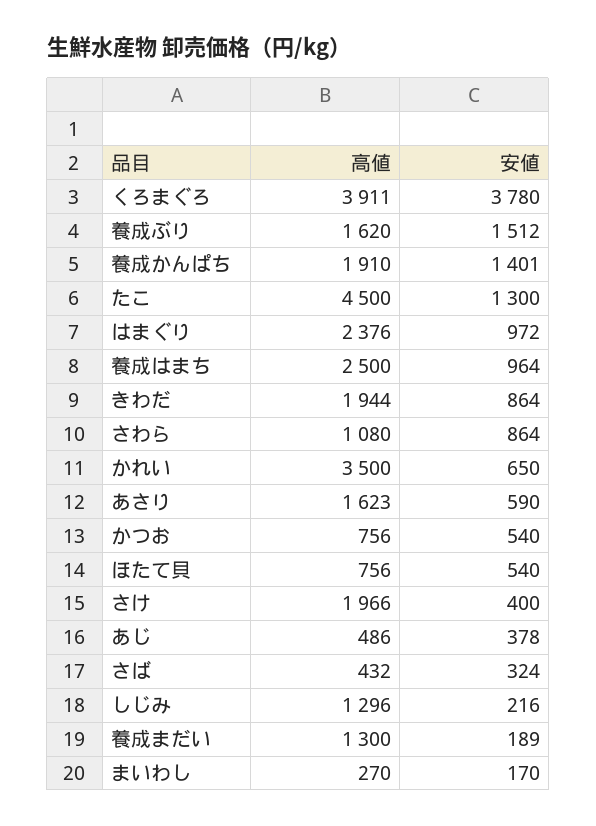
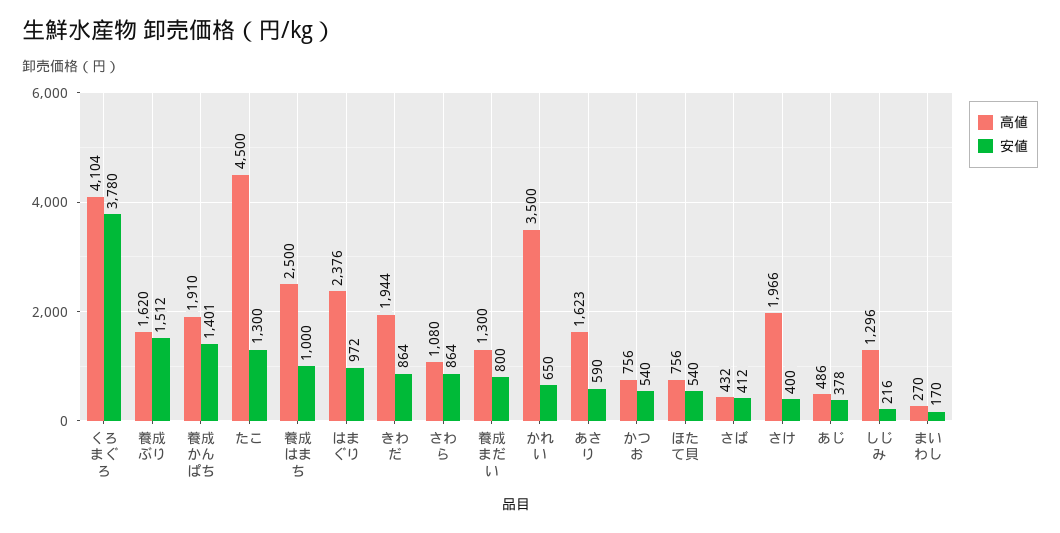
  {
    "高値": {
-     "くろまぐろ": 3911,
+     "くろまぐろ": 4104,
      "養成ぶり": 1620,
      "養成かんぱち": 1910,
      "たこ": 4500,
      "はまぐり": 2376,
      "養成はまち": 2500,
      "きわだ": 1944,
      "さわら": 1080,
      "かれい": 3500,
      "あさり": 1623,
      "かつお": 756,
      "ほたて貝": 756,
      "さけ": 1966,
      "あじ": 486,
      "さば": 432,
      "しじみ": 1296,
      "養成まだい": 1300,
      "まいわし": 270
    },
    "安値": {
      "くろまぐろ": 3780,
      "養成ぶり": 1512,
      "養成かんぱち": 1401,
      "たこ": 1300,
      "はまぐり": 972,
-     "養成はまち": 964,
+     "養成はまち": 1000,
      "きわだ": 864,
      "さわら": 864,
      "かれい": 650,
      "あさり": 590,
      "かつお": 540,
      "ほたて貝": 540,
      "さけ": 400,
      "あじ": 378,
-     "さば": 324,
+     "さば": 412,
      "しじみ": 216,
-     "養成まだい": 189,
+     "養成まだい": 800,
      "まいわし": 170
    }
  }

